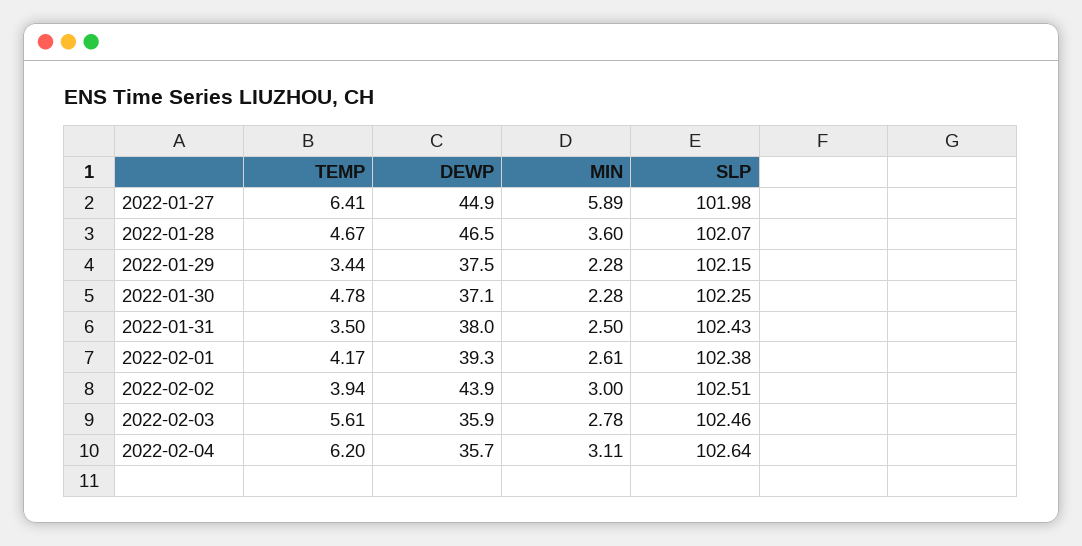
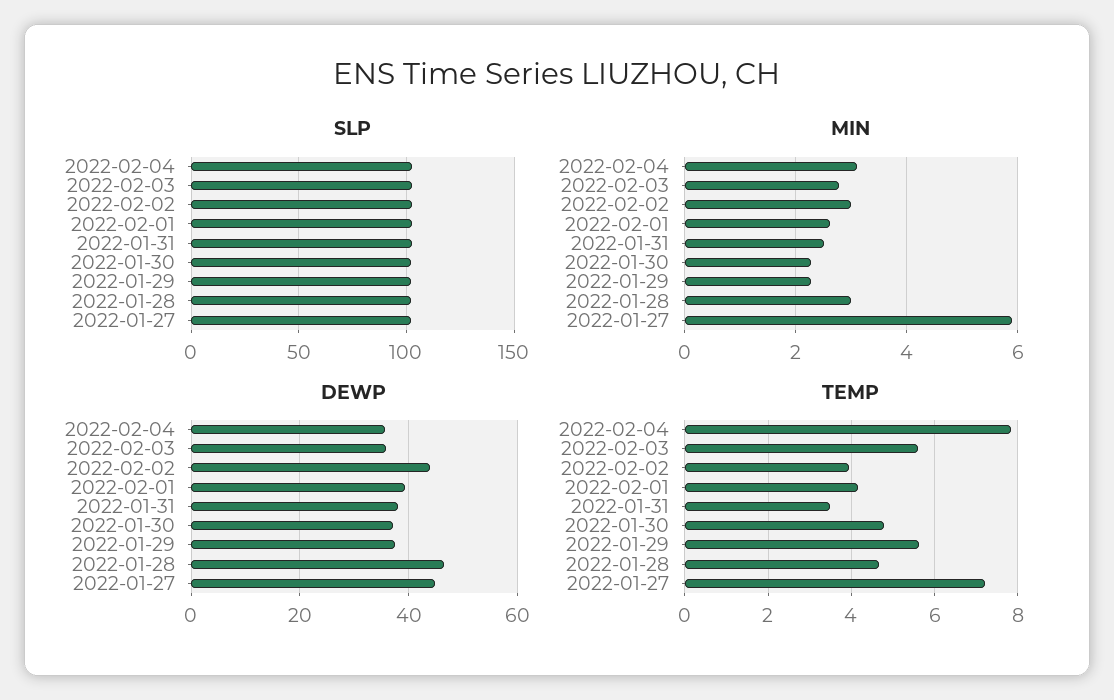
  {
    "TEMP": {
-     "2022-01-27": 6.41,
+     "2022-01-27": 7.2,
      "2022-01-28": 4.67,
-     "2022-01-29": 3.44,
+     "2022-01-29": 5.6,
      "2022-01-30": 4.78,
      "2022-01-31": 3.5,
      "2022-02-01": 4.17,
      "2022-02-02": 3.94,
      "2022-02-03": 5.61,
-     "2022-02-04": 6.2
+     "2022-02-04": 7.8
    },
    "DEWP": {
      "2022-01-27": 44.9,
      "2022-01-28": 46.5,
      "2022-01-29": 37.5,
      "2022-01-30": 37.1,
      "2022-01-31": 38,
      "2022-02-01": 39.3,
      "2022-02-02": 43.9,
      "2022-02-03": 35.9,
      "2022-02-04": 35.7
    },
    "MIN": {
      "2022-01-27": 5.89,
-     "2022-01-28": 3.6,
+     "2022-01-28": 3,
      "2022-01-29": 2.28,
      "2022-01-30": 2.28,
      "2022-01-31": 2.5,
      "2022-02-01": 2.61,
      "2022-02-02": 3,
      "2022-02-03": 2.78,
      "2022-02-04": 3.11
    },
    "SLP": {
      "2022-01-27": 101.98,
      "2022-01-28": 102.07,
      "2022-01-29": 102.15,
      "2022-01-30": 102.25,
      "2022-01-31": 102.43,
      "2022-02-01": 102.38,
      "2022-02-02": 102.51,
      "2022-02-03": 102.46,
      "2022-02-04": 102.64
    }
  }

